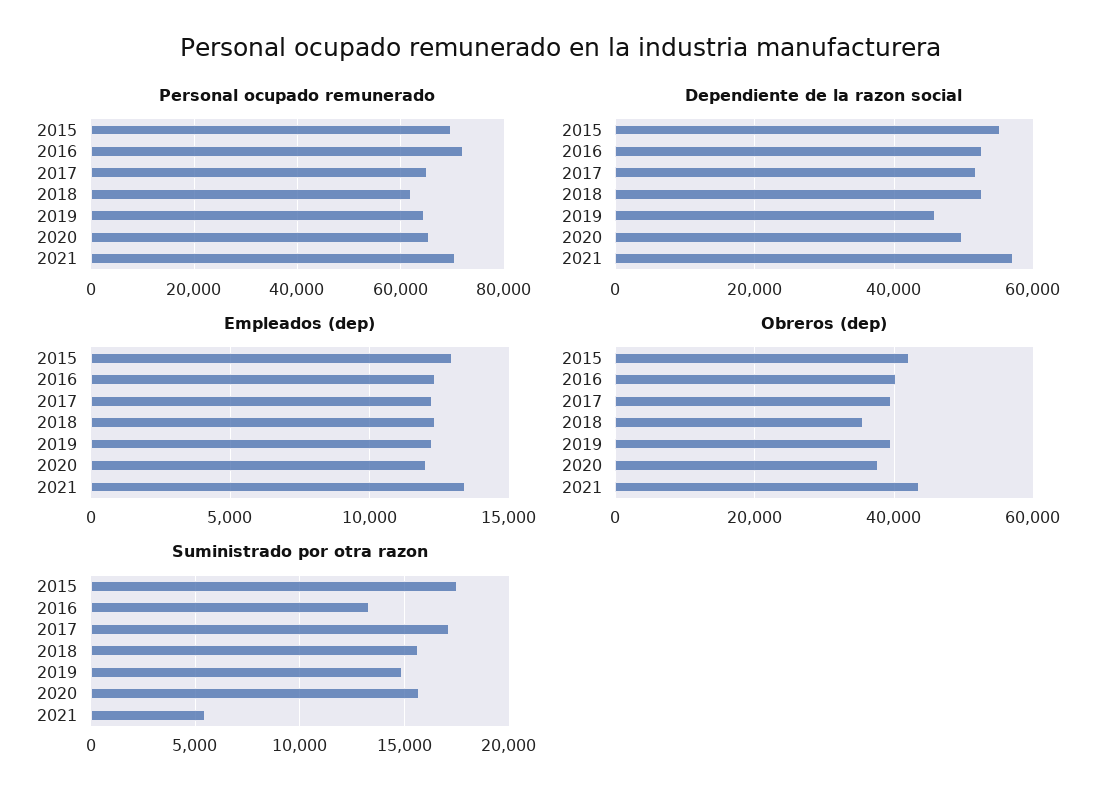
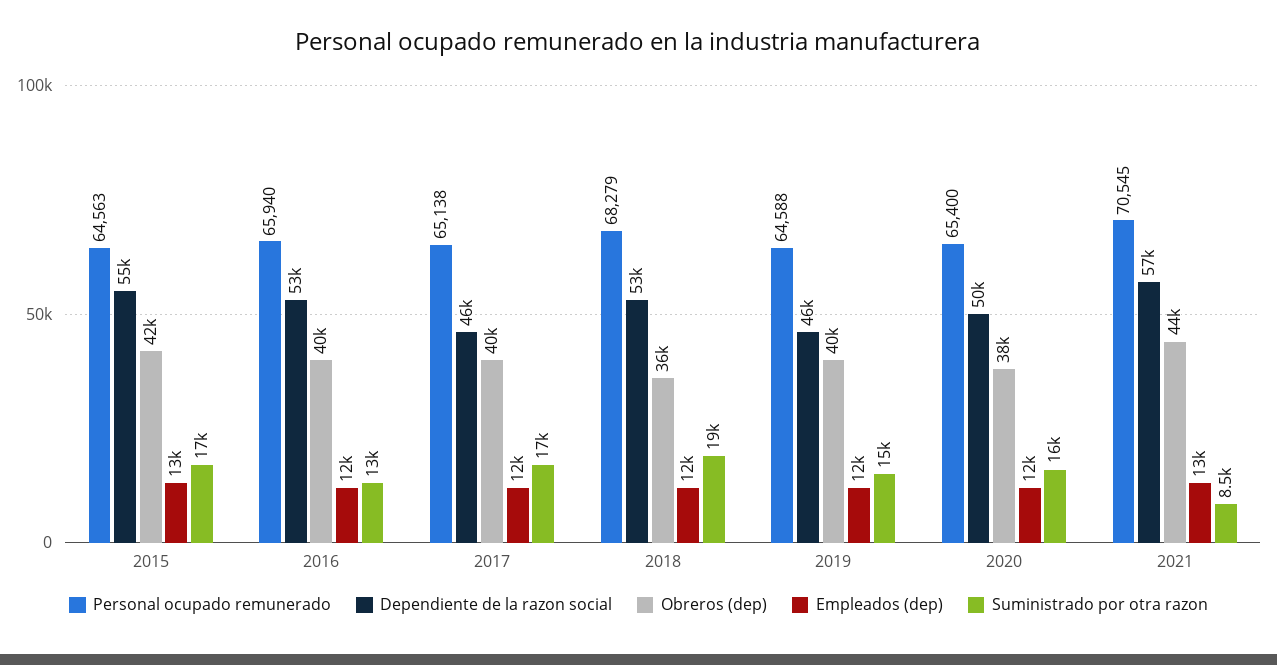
  {
    "Personal ocupado remunerado": {
-     "2015": 70000,
+     "2015": 64563,
-     "2016": 72000,
+     "2016": 65940,
      "2017": 65138,
-     "2018": 62000,
+     "2018": 68279,
      "2019": 64588,
      "2020": 65400,
      "2021": 70545
    },
    "Dependiente de la razon social": {
      "2015": 55000,
      "2016": 53000,
-     "2017": 52000,
+     "2017": 46000,
      "2018": 53000,
      "2019": 46000,
      "2020": 50000,
      "2021": 57000
    },
    "Empleados (dep)": {
      "2015": 13000,
      "2016": 12000,
      "2017": 12000,
      "2018": 12000,
      "2019": 12000,
      "2020": 12000,
      "2021": 13000
    },
    "Obreros (dep)": {
      "2015": 42000,
      "2016": 40000,
      "2017": 40000,
      "2018": 36000,
      "2019": 40000,
      "2020": 38000,
      "2021": 44000
    },
    "Suministrado por otra razon": {
      "2015": 17000,
      "2016": 13000,
      "2017": 17000,
-     "2018": 15500,
+     "2018": 19000,
      "2019": 15000,
      "2020": 16000,
-     "2021": 5500
+     "2021": 8500
    }
  }

